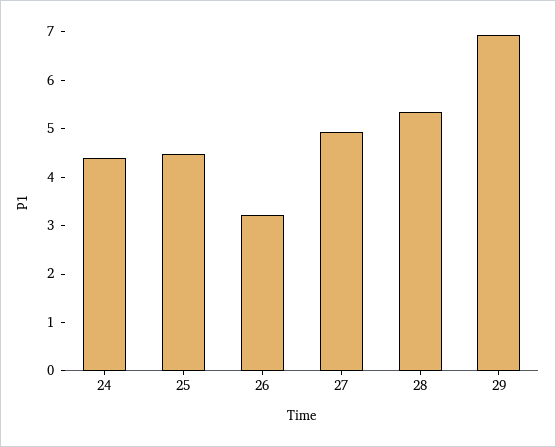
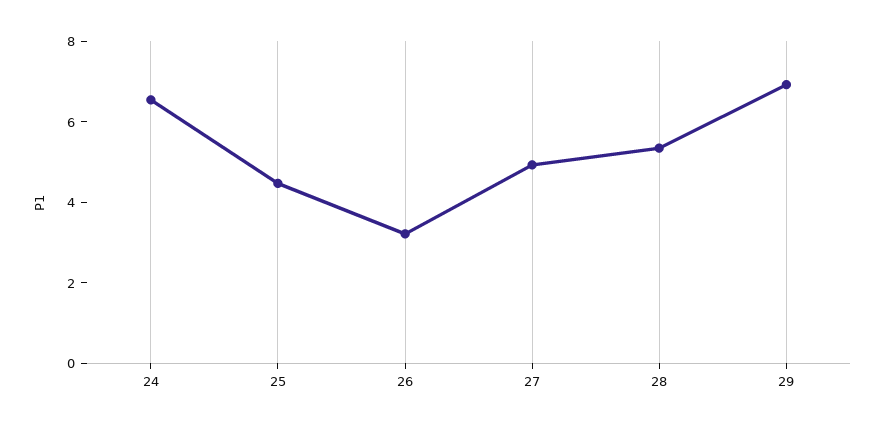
  {
-   "24": 4.4,
+   "24": 6.5,
    "25": 4.4,
    "26": 3.2,
    "27": 5,
    "28": 5.4,
    "29": 7
  }

